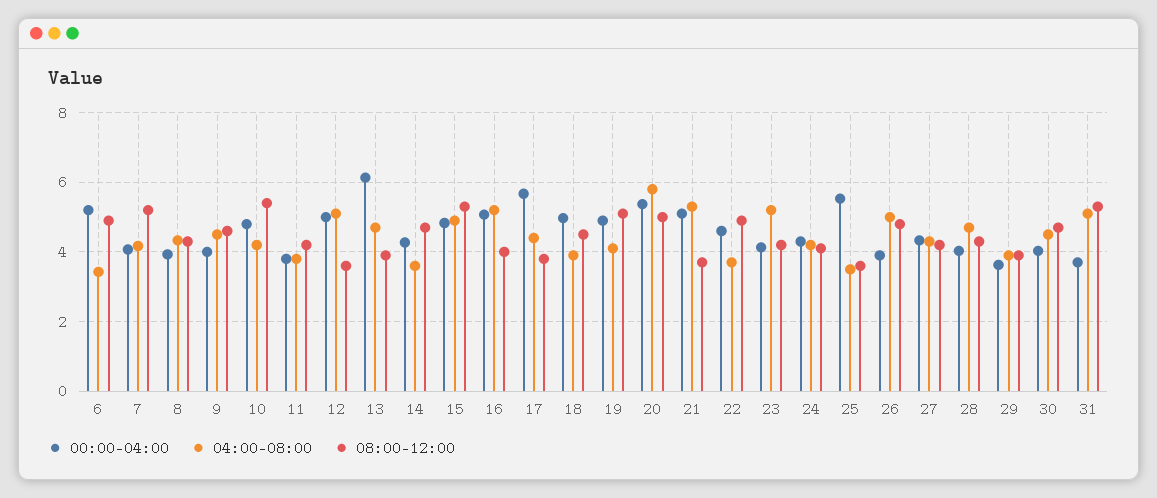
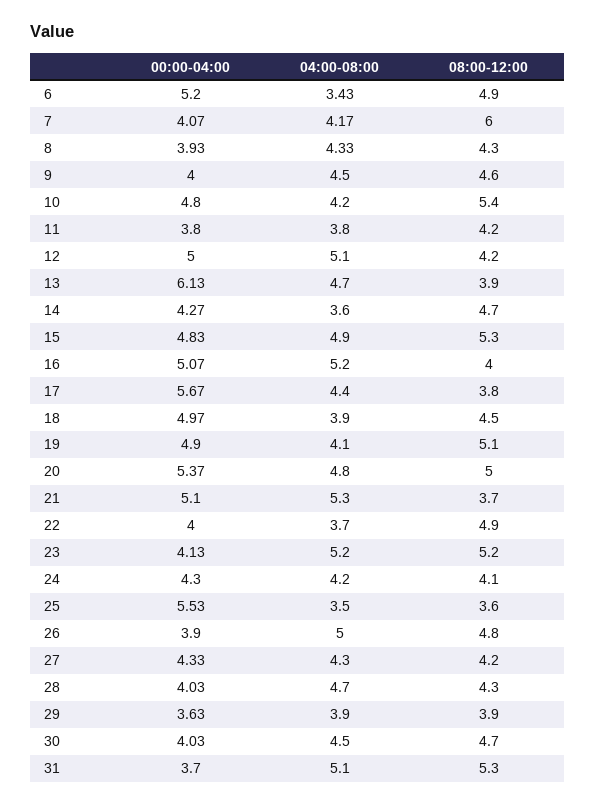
  {
    "00:00-04:00": {
      "6": 5.2,
      "7": 4.07,
      "8": 3.93,
      "9": 4,
      "10": 4.8,
      "11": 3.8,
      "12": 5,
      "13": 6.13,
      "14": 4.27,
      "15": 4.83,
      "16": 5.07,
      "17": 5.67,
      "18": 4.97,
      "19": 4.9,
      "20": 5.37,
      "21": 5.1,
-     "22": 4.6,
+     "22": 4,
      "23": 4.13,
      "24": 4.3,
      "25": 5.53,
      "26": 3.9,
      "27": 4.33,
      "28": 4.03,
      "29": 3.63,
      "30": 4.03,
      "31": 3.7
    },
    "04:00-08:00": {
      "6": 3.43,
      "7": 4.17,
      "8": 4.33,
      "9": 4.5,
      "10": 4.2,
      "11": 3.8,
      "12": 5.1,
      "13": 4.7,
      "14": 3.6,
      "15": 4.9,
      "16": 5.2,
      "17": 4.4,
      "18": 3.9,
      "19": 4.1,
-     "20": 5.8,
+     "20": 4.8,
      "21": 5.3,
      "22": 3.7,
      "23": 5.2,
      "24": 4.2,
      "25": 3.5,
      "26": 5,
      "27": 4.3,
      "28": 4.7,
      "29": 3.9,
      "30": 4.5,
      "31": 5.1
    },
    "08:00-12:00": {
      "6": 4.9,
-     "7": 5.2,
+     "7": 6,
      "8": 4.3,
      "9": 4.6,
      "10": 5.4,
      "11": 4.2,
-     "12": 3.6,
+     "12": 4.2,
      "13": 3.9,
      "14": 4.7,
      "15": 5.3,
      "16": 4,
      "17": 3.8,
      "18": 4.5,
      "19": 5.1,
      "20": 5,
      "21": 3.7,
      "22": 4.9,
-     "23": 4.2,
+     "23": 5.2,
      "24": 4.1,
      "25": 3.6,
      "26": 4.8,
      "27": 4.2,
      "28": 4.3,
      "29": 3.9,
      "30": 4.7,
      "31": 5.3
    }
  }

